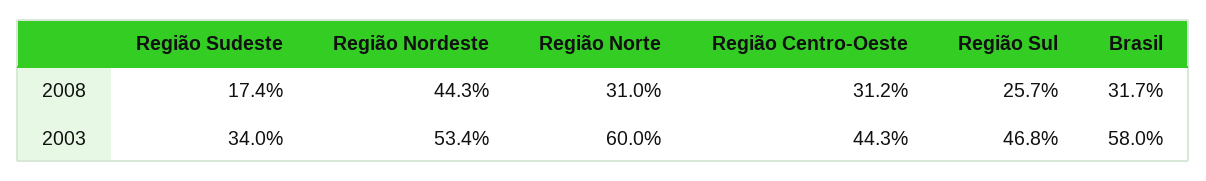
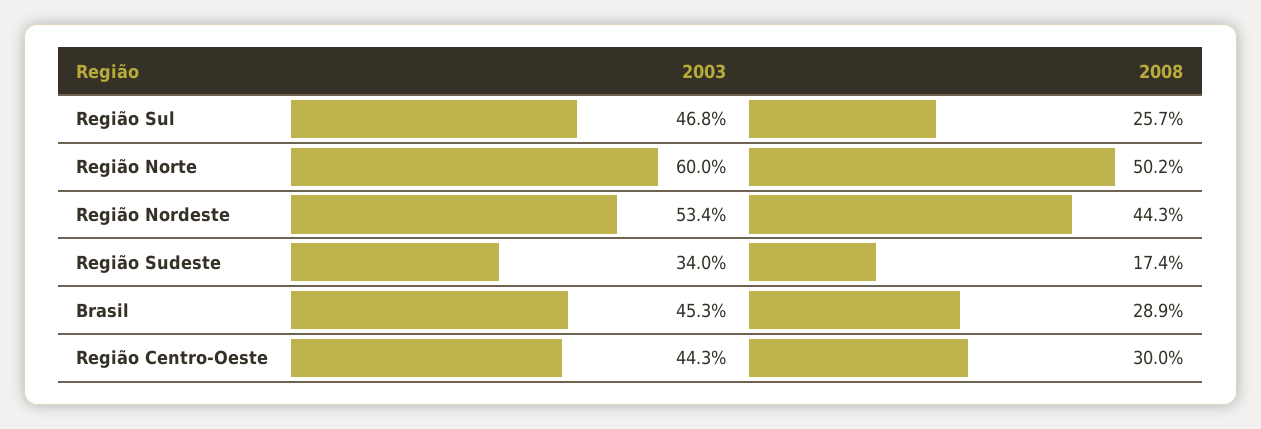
  {
    "Região Sudeste": {
      "2008": 17.4,
      "2003": 34
    },
    "Região Nordeste": {
      "2008": 44.3,
      "2003": 53.4
    },
    "Região Norte": {
-     "2008": 31,
+     "2008": 50.2,
      "2003": 60
    },
    "Região Centro-Oeste": {
-     "2008": 31.2,
+     "2008": 30,
      "2003": 44.3
    },
    "Região Sul": {
      "2008": 25.7,
      "2003": 46.8
    },
    "Brasil": {
-     "2008": 31.7,
+     "2008": 28.9,
-     "2003": 58
+     "2003": 45.3
    }
  }

